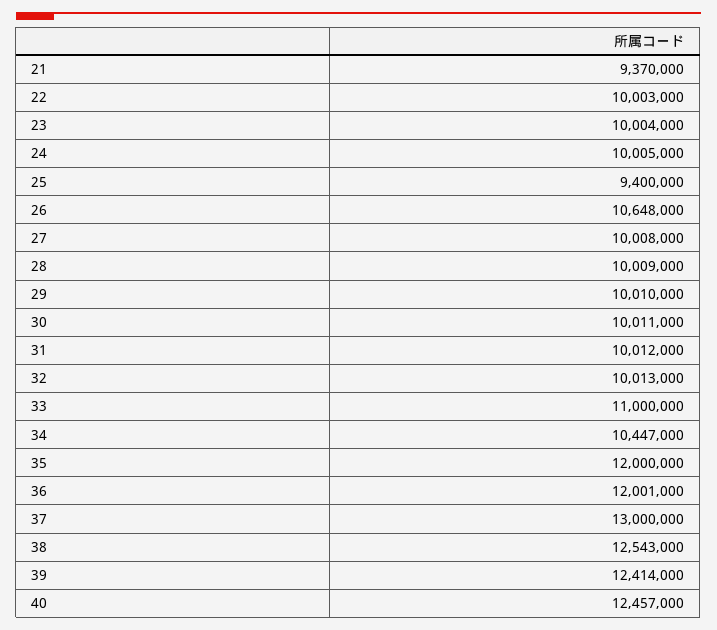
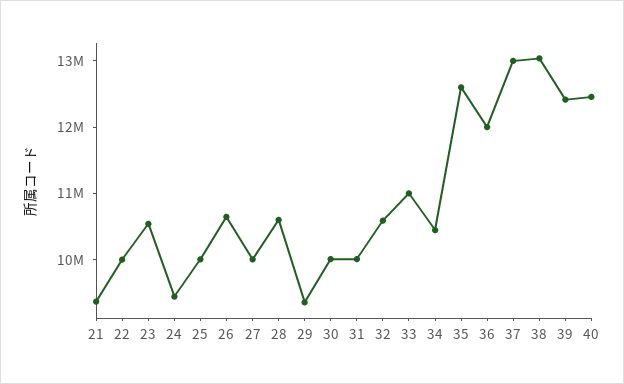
  {
    "21": 9370000,
    "22": 10003000,
-   "23": 10004000,
+   "23": 10600000,
-   "24": 10005000,
+   "24": 9400000,
-   "25": 9400000,
+   "25": 10000000,
    "26": 10648000,
    "27": 10008000,
-   "28": 10009000,
+   "28": 10600000,
-   "29": 10010000,
+   "29": 9400000,
    "30": 10011000,
    "31": 10012000,
-   "32": 10013000,
+   "32": 10600000,
    "33": 11000000,
    "34": 10447000,
-   "35": 12000000,
+   "35": 12600000,
    "36": 12001000,
    "37": 13000000,
-   "38": 12543000,
+   "38": 13000000,
    "39": 12414000,
    "40": 12457000
  }

